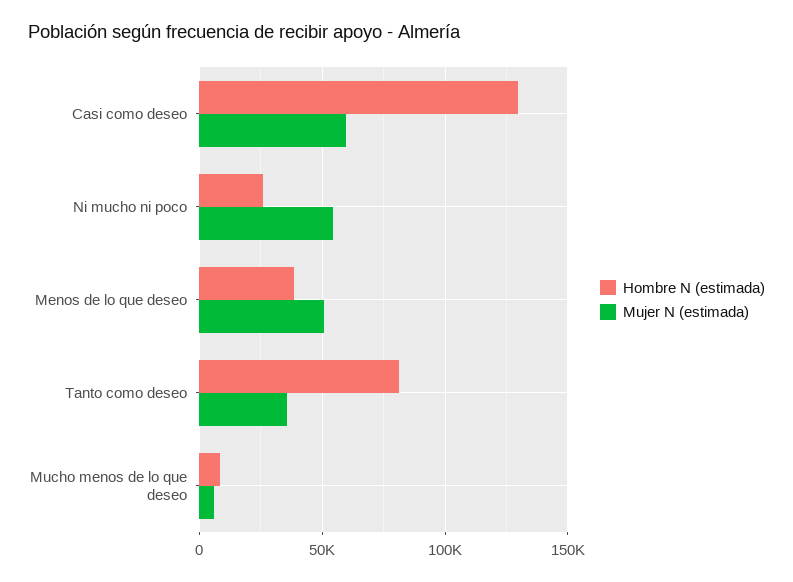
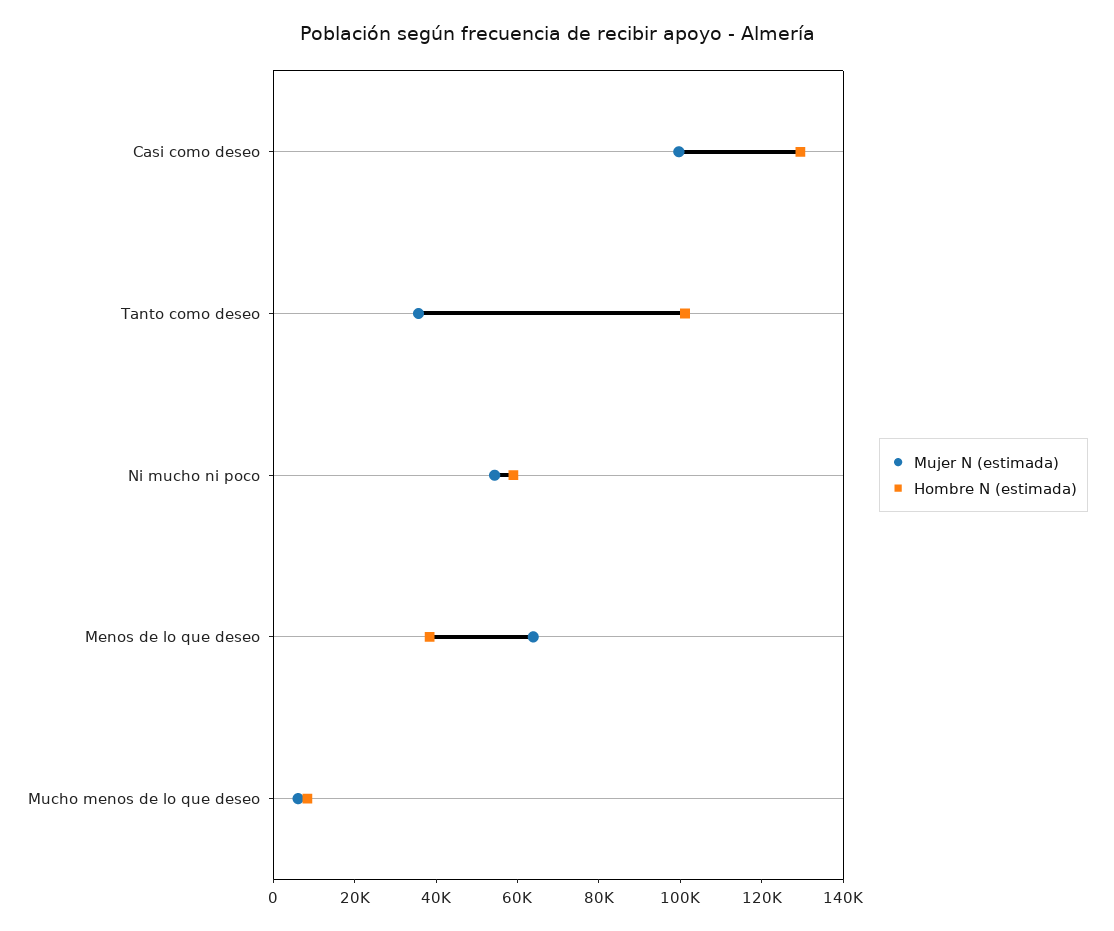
  {
    "Hombre N (estimada)": {
      "Casi como deseo": 130000,
-     "Ni mucho ni poco": 25000,
+     "Ni mucho ni poco": 60000,
      "Menos de lo que deseo": 40000,
-     "Tanto como deseo": 80000,
+     "Tanto como deseo": 100000,
      "Mucho menos de lo que deseo": 10000
    },
    "Mujer N (estimada)": {
-     "Casi como deseo": 60000,
+     "Casi como deseo": 100000,
      "Ni mucho ni poco": 55000,
-     "Menos de lo que deseo": 50000,
+     "Menos de lo que deseo": 65000,
      "Tanto como deseo": 35000,
      "Mucho menos de lo que deseo": 5000
    }
  }

